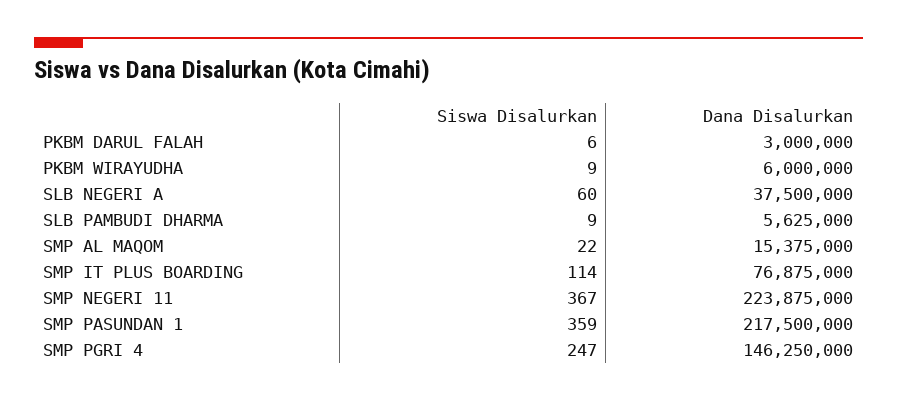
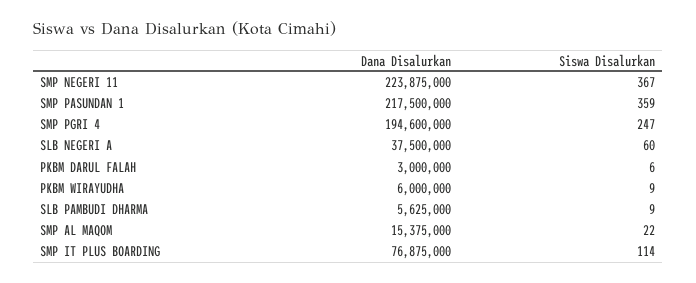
  {
    "Siswa Disalurkan": {
      "PKBM DARUL FALAH": 6,
      "PKBM WIRAYUDHA": 9,
      "SLB NEGERI A": 60,
      "SLB PAMBUDI DHARMA": 9,
      "SMP AL MAQOM": 22,
      "SMP IT PLUS BOARDING": 114,
      "SMP NEGERI 11": 367,
      "SMP PASUNDAN 1": 359,
      "SMP PGRI 4": 247
    },
    "Dana Disalurkan": {
      "PKBM DARUL FALAH": 3000000,
      "PKBM WIRAYUDHA": 6000000,
      "SLB NEGERI A": 37500000,
      "SLB PAMBUDI DHARMA": 5625000,
      "SMP AL MAQOM": 15375000,
      "SMP IT PLUS BOARDING": 76875000,
      "SMP NEGERI 11": 223875000,
      "SMP PASUNDAN 1": 217500000,
-     "SMP PGRI 4": 146250000
+     "SMP PGRI 4": 194600000
    }
  }

